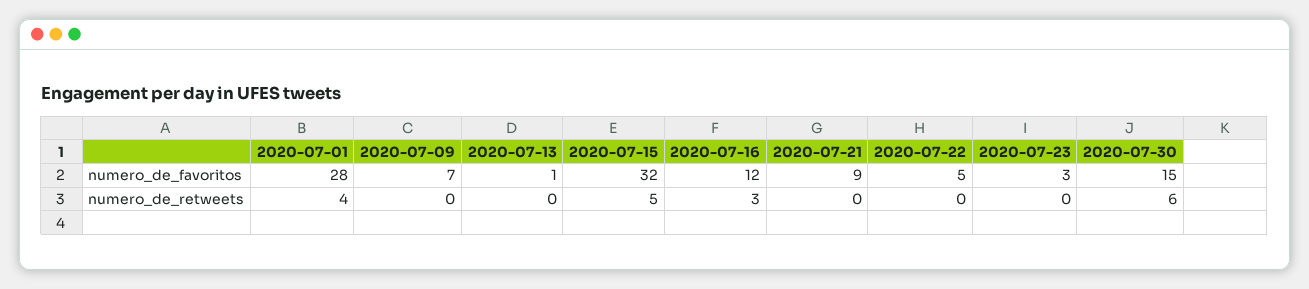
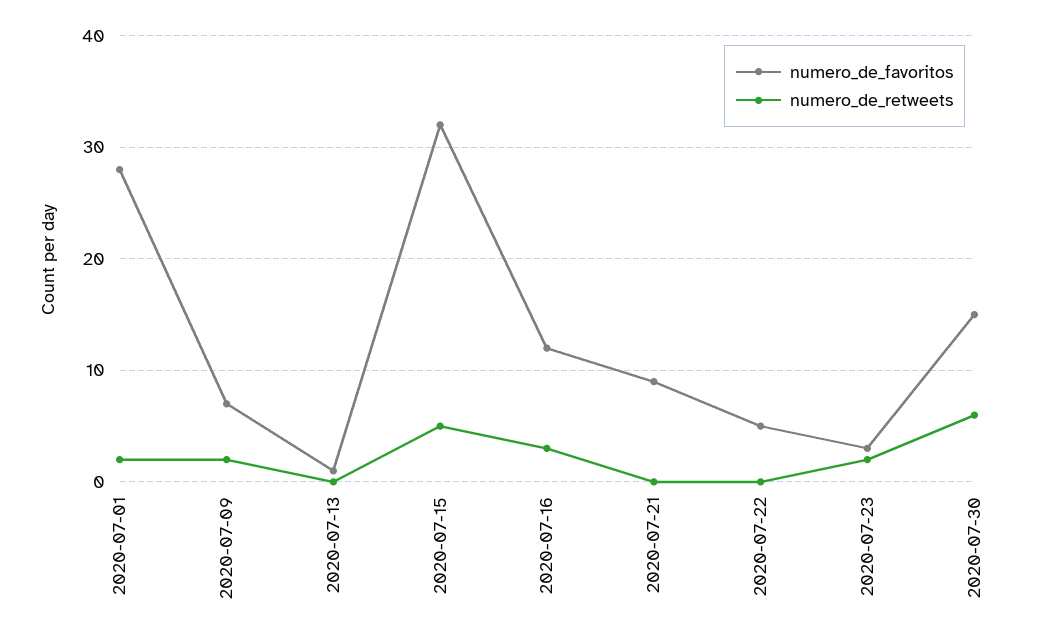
  {
    "numero_de_favoritos": {
      "2020-07-01": 28,
      "2020-07-09": 7,
      "2020-07-13": 1,
      "2020-07-15": 32,
      "2020-07-16": 12,
      "2020-07-21": 9,
      "2020-07-22": 5,
      "2020-07-23": 3,
      "2020-07-30": 15
    },
    "numero_de_retweets": {
-     "2020-07-01": 4,
+     "2020-07-01": 2,
-     "2020-07-09": 0,
+     "2020-07-09": 2,
      "2020-07-13": 0,
      "2020-07-15": 5,
      "2020-07-16": 3,
      "2020-07-21": 0,
      "2020-07-22": 0,
-     "2020-07-23": 0,
+     "2020-07-23": 2,
      "2020-07-30": 6
    }
  }

